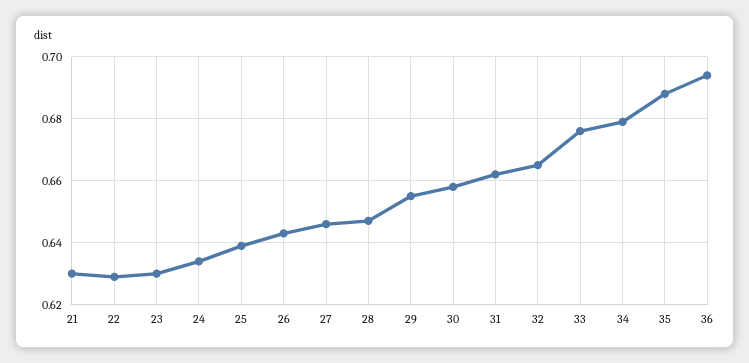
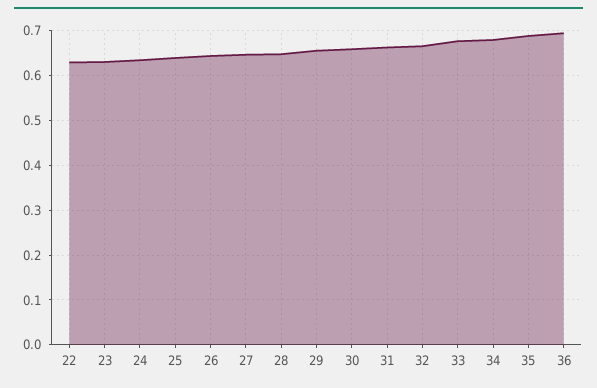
  {
-   "21": 0.63,
    "22": 0.63,
    "23": 0.63,
    "24": 0.635,
    "25": 0.64,
    "26": 0.645,
    "27": 0.645,
    "28": 0.645,
    "29": 0.655,
    "30": 0.66,
    "31": 0.66,
    "32": 0.665,
    "33": 0.675,
    "34": 0.68,
    "35": 0.69,
    "36": 0.695
  }

